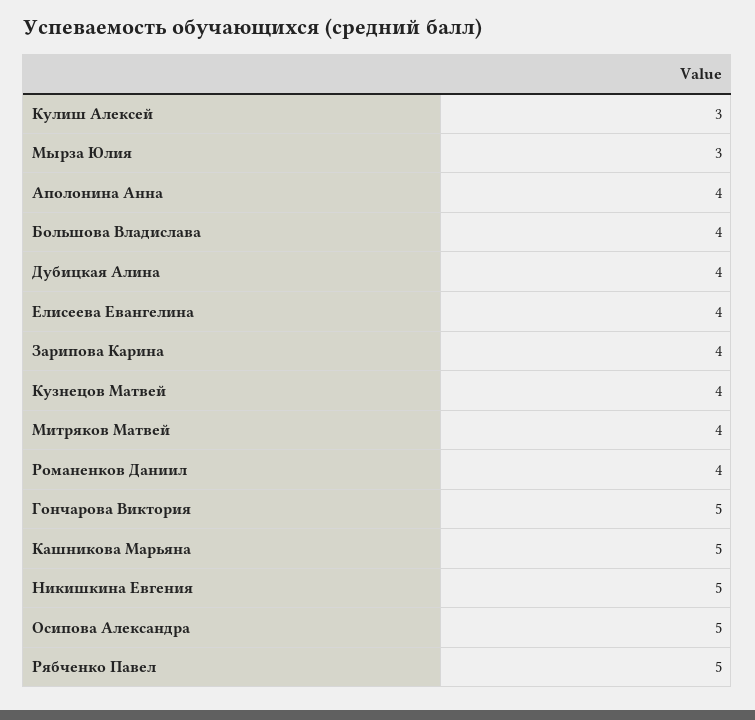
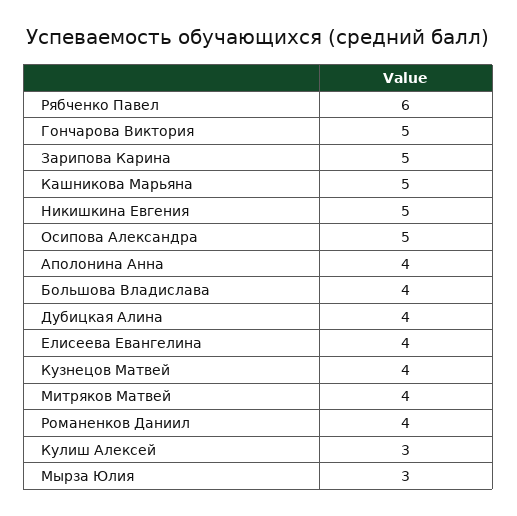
  {
    "Кулиш Алексей": 3,
    "Мырза Юлия": 3,
    "Аполонина Анна": 4,
    "Большова Владислава": 4,
    "Дубицкая Алина": 4,
    "Елисеева Евангелина": 4,
-   "Зарипова Карина": 4,
+   "Зарипова Карина": 5,
    "Кузнецов Матвей": 4,
    "Митряков Матвей": 4,
    "Романенков Даниил": 4,
    "Гончарова Виктория": 5,
    "Кашникова Марьяна": 5,
    "Никишкина Евгения": 5,
    "Осипова Александра": 5,
-   "Рябченко Павел": 5
+   "Рябченко Павел": 6
  }

